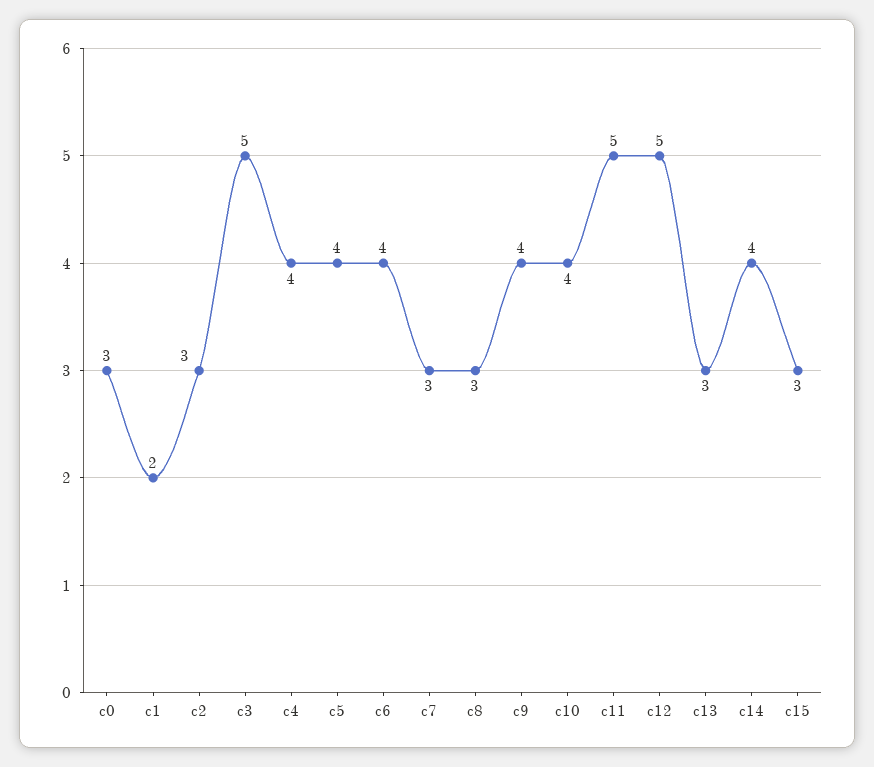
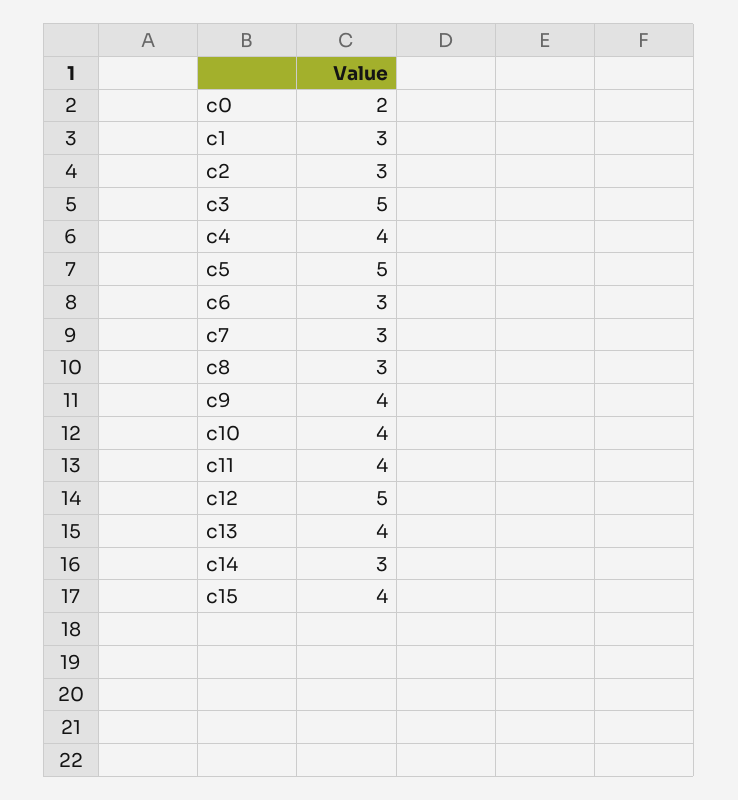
  {
-   "c0": 3,
+   "c0": 2,
-   "c1": 2,
+   "c1": 3,
    "c2": 3,
    "c3": 5,
    "c4": 4,
-   "c5": 4,
+   "c5": 5,
-   "c6": 4,
+   "c6": 3,
    "c7": 3,
    "c8": 3,
    "c9": 4,
    "c10": 4,
-   "c11": 5,
+   "c11": 4,
    "c12": 5,
-   "c13": 3,
+   "c13": 4,
-   "c14": 4,
+   "c14": 3,
-   "c15": 3
+   "c15": 4
  }

